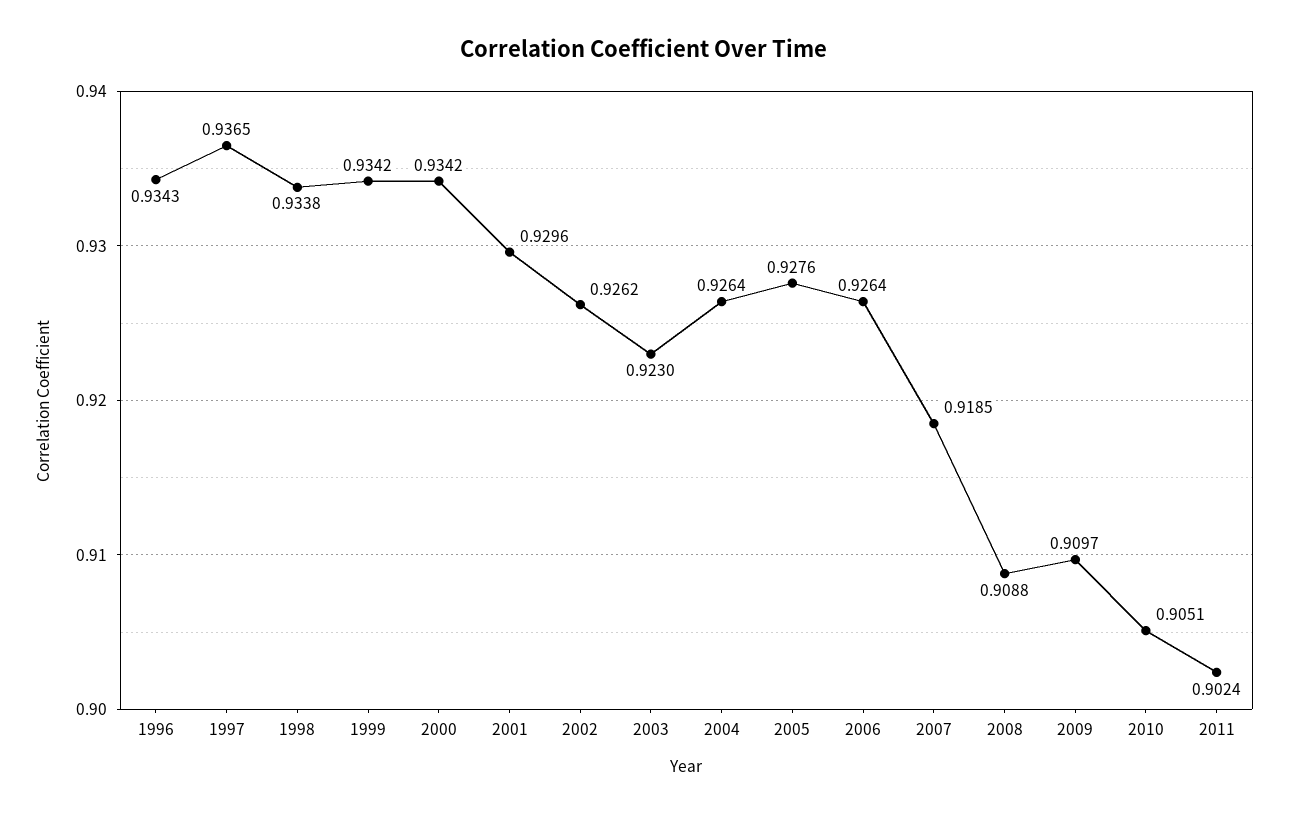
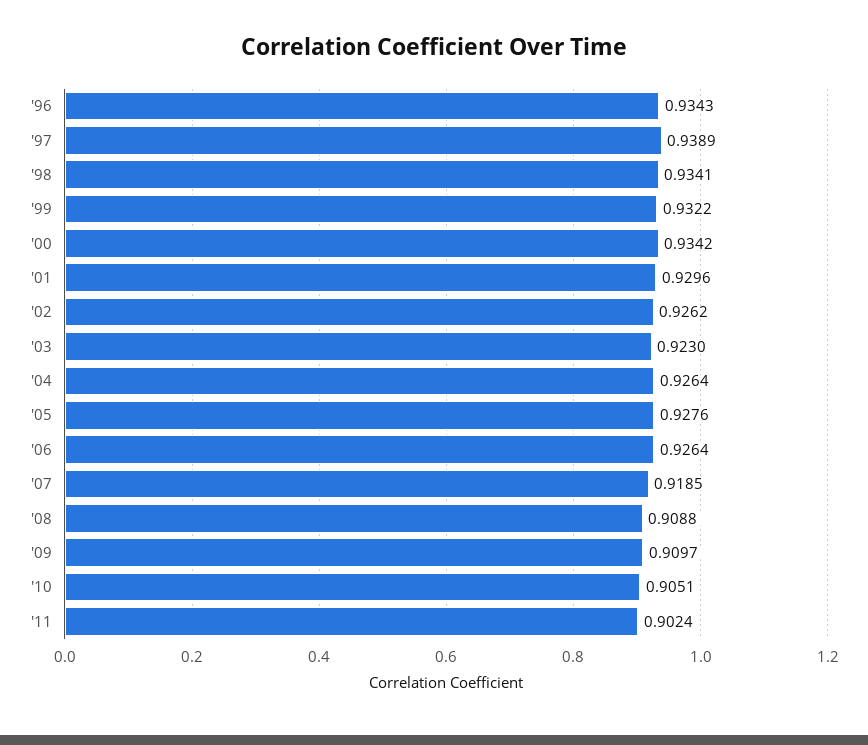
  {
    "1996": 0.9343,
-   "1997": 0.9365,
+   "1997": 0.9389,
-   "1998": 0.9338,
+   "1998": 0.9341,
-   "1999": 0.9342,
+   "1999": 0.9322,
    "2000": 0.9342,
    "2001": 0.9296,
    "2002": 0.9262,
    "2003": 0.923,
    "2004": 0.9264,
    "2005": 0.9276,
    "2006": 0.9264,
    "2007": 0.9185,
    "2008": 0.9088,
    "2009": 0.9097,
    "2010": 0.9051,
    "2011": 0.9024
  }

